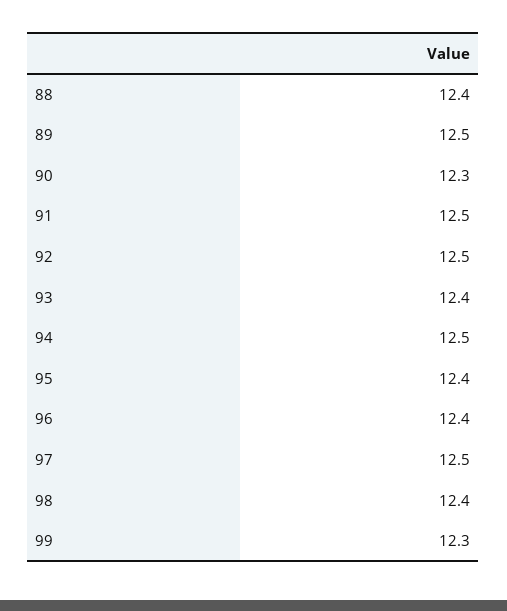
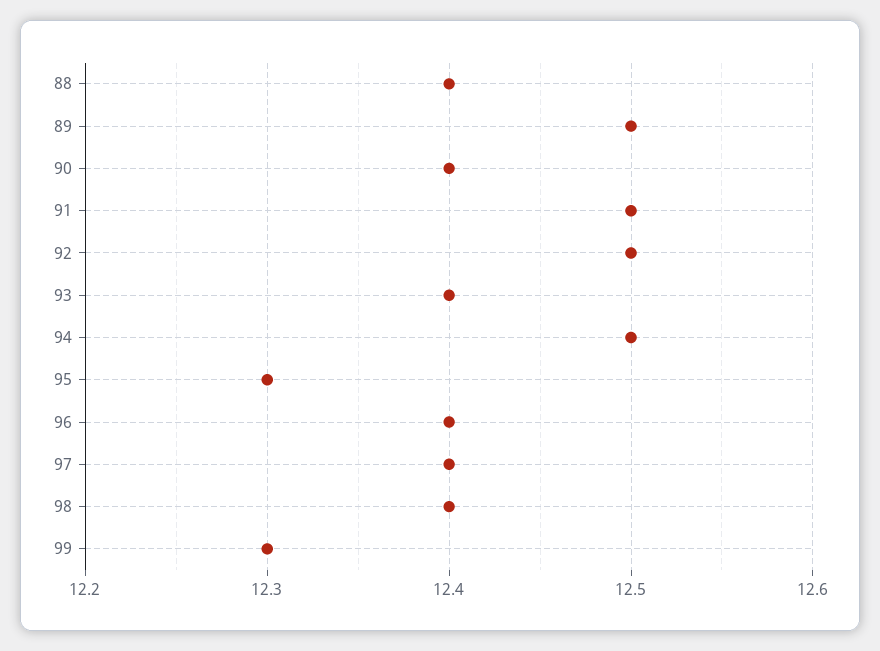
  {
    "88": 12.4,
    "89": 12.5,
-   "90": 12.3,
+   "90": 12.4,
    "91": 12.5,
    "92": 12.5,
    "93": 12.4,
    "94": 12.5,
-   "95": 12.4,
+   "95": 12.3,
    "96": 12.4,
-   "97": 12.5,
+   "97": 12.4,
    "98": 12.4,
    "99": 12.3
  }

